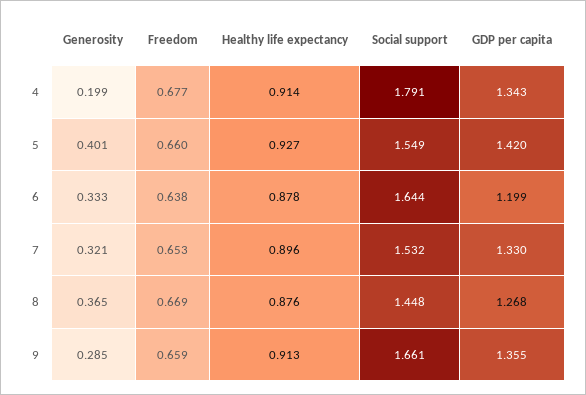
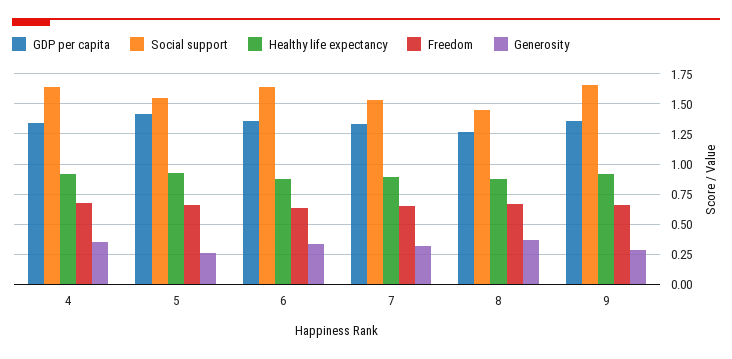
  {
    "Generosity": {
-     "4": 0.199,
+     "4": 0.35,
-     "5": 0.401,
+     "5": 0.25,
      "6": 0.333,
      "7": 0.321,
      "8": 0.365,
      "9": 0.285
    },
    "Freedom": {
      "4": 0.677,
      "5": 0.66,
      "6": 0.638,
      "7": 0.653,
      "8": 0.669,
      "9": 0.659
    },
    "Healthy life expectancy": {
      "4": 0.914,
      "5": 0.927,
      "6": 0.878,
      "7": 0.896,
      "8": 0.876,
      "9": 0.913
    },
    "Social support": {
-     "4": 1.791,
+     "4": 1.65,
      "5": 1.549,
      "6": 1.644,
      "7": 1.532,
      "8": 1.448,
      "9": 1.661
    },
    "GDP per capita": {
      "4": 1.343,
      "5": 1.42,
-     "6": 1.199,
+     "6": 1.35,
      "7": 1.33,
      "8": 1.268,
      "9": 1.355
    }
  }

